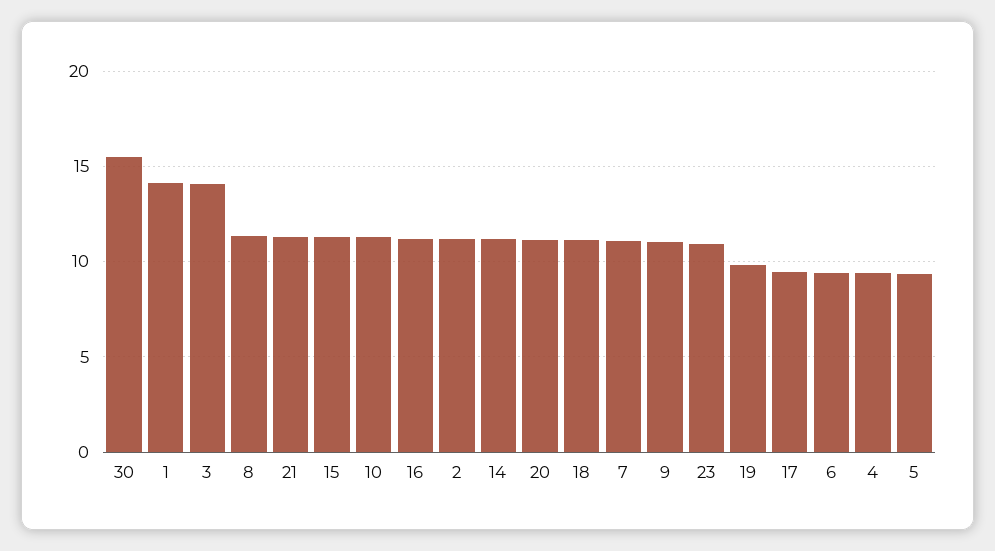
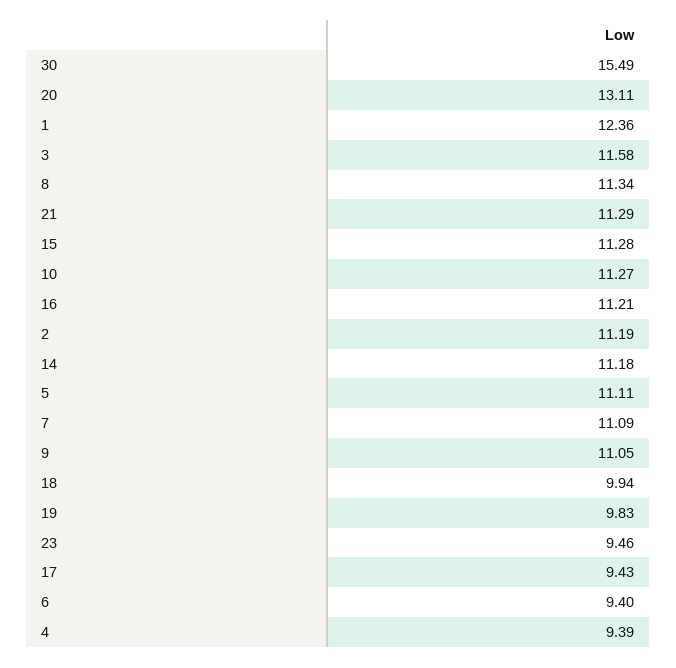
  {
    "30": 15.49,
-   "1": 14,
+   "1": 12.36,
-   "3": 14,
+   "3": 11.58,
    "8": 11.34,
    "21": 11.29,
    "15": 11.28,
    "10": 11.27,
    "16": 11.21,
    "2": 11.19,
    "14": 11.18,
-   "20": 11,
+   "20": 13.11,
-   "18": 11,
+   "18": 9.94,
    "7": 11.09,
    "9": 11.05,
-   "23": 11,
+   "23": 9.46,
    "19": 9.83,
    "17": 9.43,
    "6": 9.4,
    "4": 9.39,
-   "5": 9.5
+   "5": 11.11
  }

